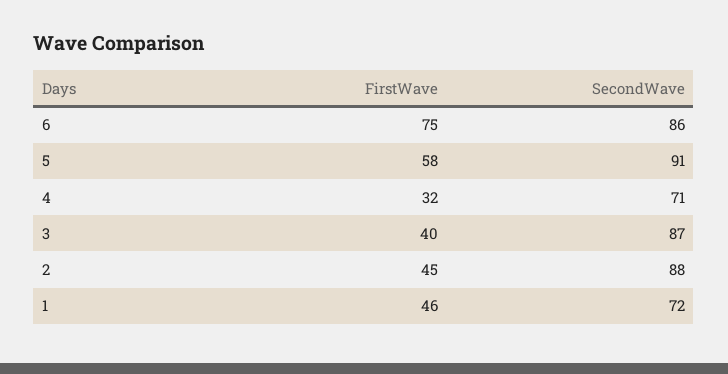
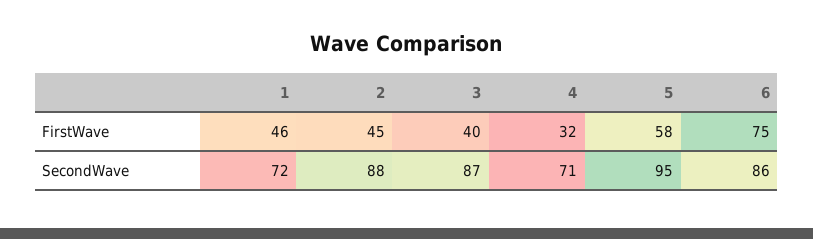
  {
    "FirstWave": {
      "6": 75,
      "5": 58,
      "4": 32,
      "3": 40,
      "2": 45,
      "1": 46
    },
    "SecondWave": {
      "6": 86,
-     "5": 91,
+     "5": 95,
      "4": 71,
      "3": 87,
      "2": 88,
      "1": 72
    }
  }

